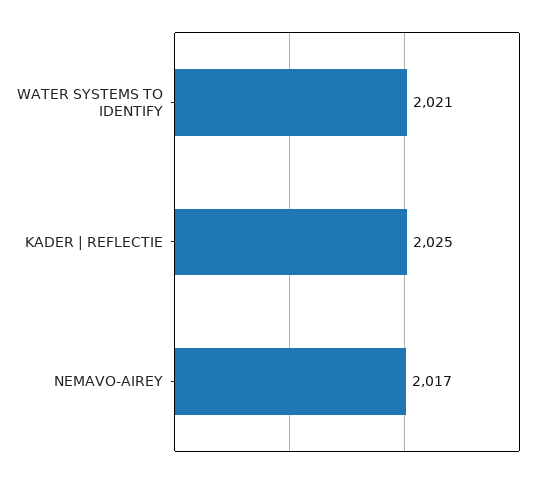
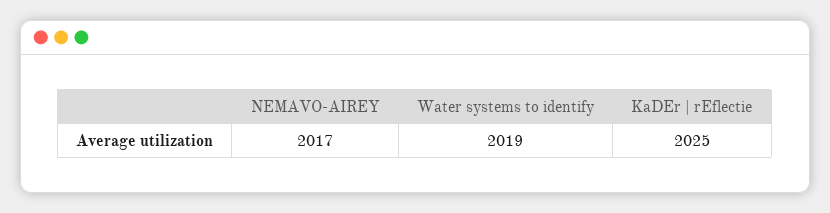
  {
-   "WATER SYSTEMS TO IDENTIFY": 2021,
+   "WATER SYSTEMS TO IDENTIFY": 2019,
    "KADER | REFLECTIE": 2025,
    "NEMAVO-AIREY": 2017
  }

